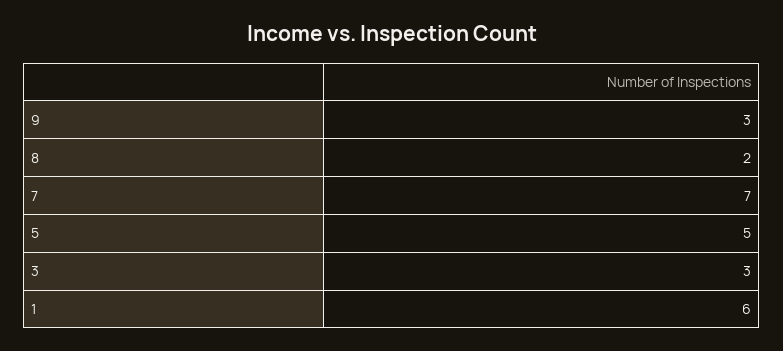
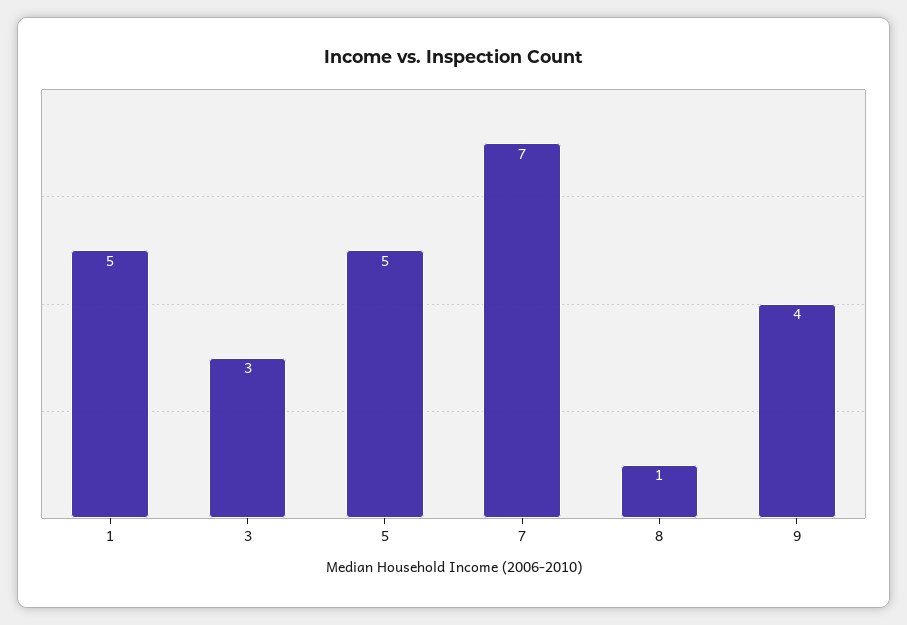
  {
-   "9": 3,
+   "9": 4,
-   "8": 2,
+   "8": 1,
    "7": 7,
    "5": 5,
    "3": 3,
-   "1": 6
+   "1": 5
  }

